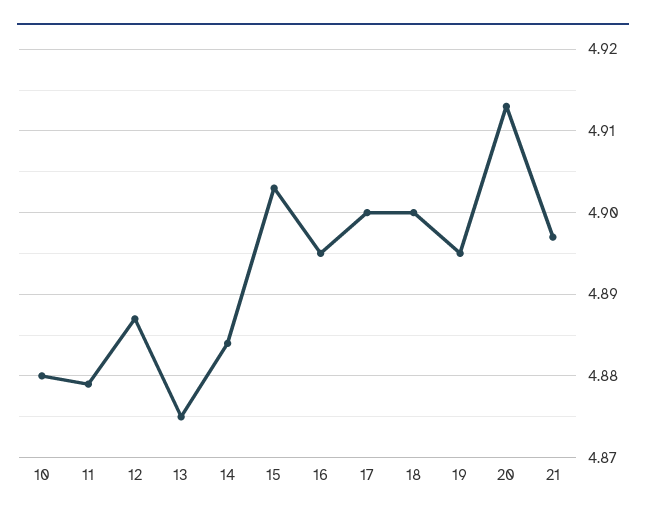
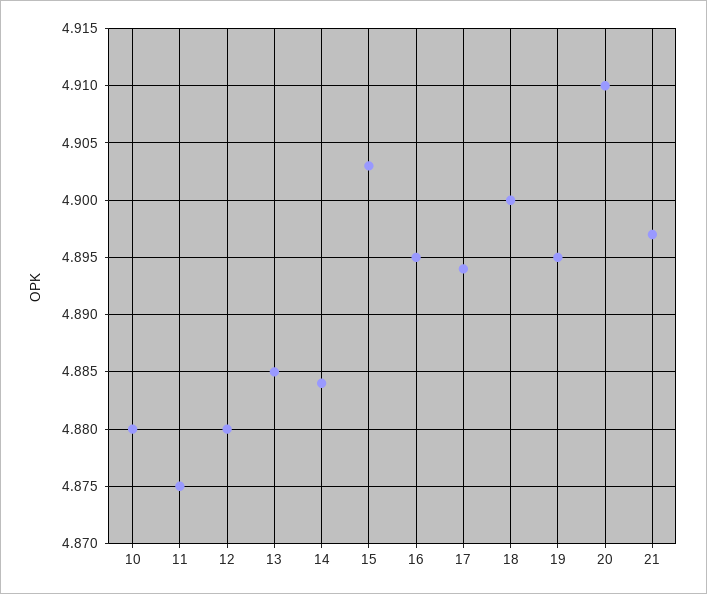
  {
    "10": 4.88,
-   "11": 4.879,
+   "11": 4.875,
-   "12": 4.887,
+   "12": 4.88,
-   "13": 4.875,
+   "13": 4.885,
    "14": 4.884,
    "15": 4.903,
    "16": 4.895,
-   "17": 4.9,
+   "17": 4.894,
    "18": 4.9,
    "19": 4.895,
-   "20": 4.913,
+   "20": 4.91,
    "21": 4.897
  }

